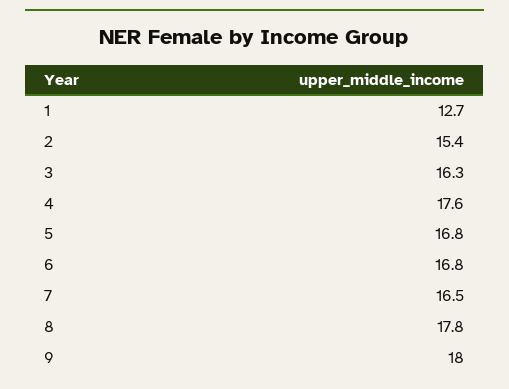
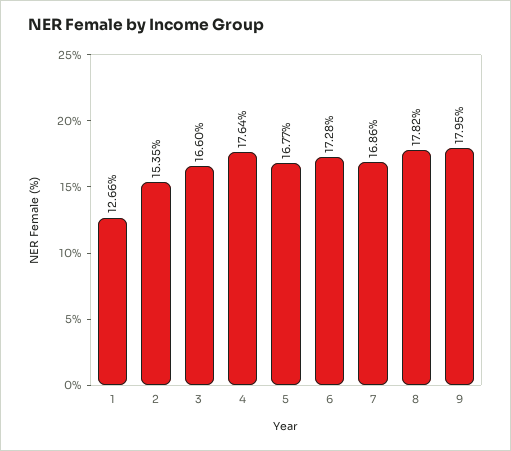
  {
    "1": 12.66,
    "2": 15.35,
-   "3": 16.3,
+   "3": 16.6,
    "4": 17.64,
    "5": 16.77,
-   "6": 16.8,
+   "6": 17.28,
-   "7": 16.5,
+   "7": 16.86,
    "8": 17.82,
    "9": 17.95
  }

